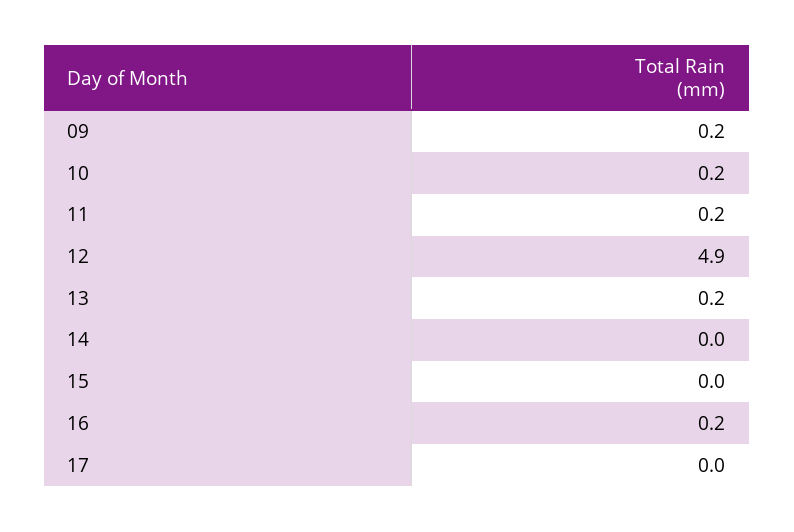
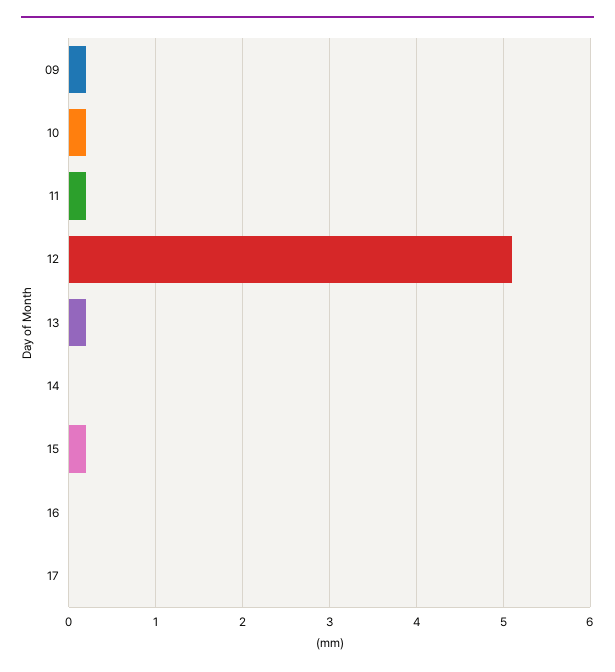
  {
    "09": 0.2,
    "10": 0.2,
    "11": 0.2,
-   "12": 4.9,
+   "12": 5.1,
    "13": 0.2,
    "14": 0,
-   "15": 0,
+   "15": 0.2,
-   "16": 0.2,
+   "16": 0,
    "17": 0
  }

